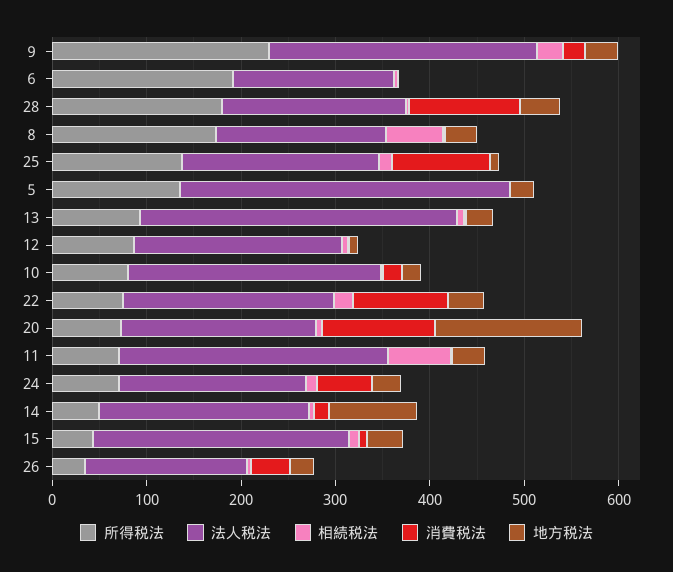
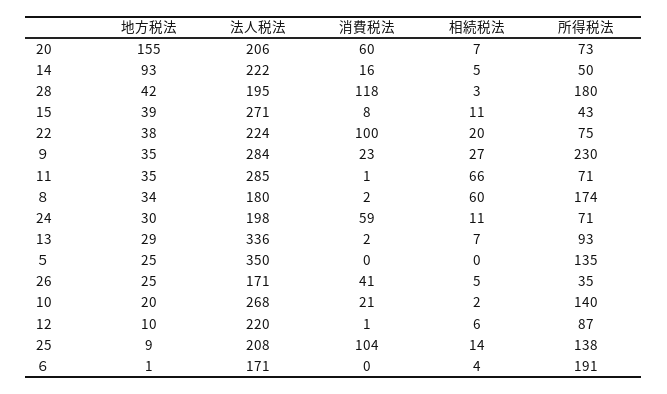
  {
    "所得税法": {
      "９": 230,
      "６": 191,
      "28": 180,
      "８": 174,
      "25": 138,
      "５": 135,
      "13": 93,
      "12": 87,
-     "10": 80,
+     "10": 140,
      "22": 75,
      "20": 73,
      "11": 71,
      "24": 71,
      "14": 50,
      "15": 43,
      "26": 35
    },
    "法人税法": {
      "９": 284,
      "６": 171,
      "28": 195,
      "８": 180,
      "25": 208,
      "５": 350,
      "13": 336,
      "12": 220,
      "10": 268,
      "22": 224,
      "20": 206,
      "11": 285,
      "24": 198,
      "14": 222,
      "15": 271,
      "26": 171
    },
    "相続税法": {
      "９": 27,
      "６": 4,
      "28": 3,
      "８": 60,
      "25": 14,
      "５": 0,
      "13": 7,
      "12": 6,
      "10": 2,
      "22": 20,
      "20": 7,
      "11": 66,
      "24": 11,
      "14": 5,
      "15": 11,
      "26": 5
    },
    "消費税法": {
      "９": 23,
      "６": 0,
      "28": 118,
      "８": 2,
      "25": 104,
      "５": 0,
      "13": 2,
      "12": 1,
      "10": 21,
      "22": 100,
-     "20": 120,
+     "20": 60,
      "11": 1,
      "24": 59,
      "14": 16,
      "15": 8,
      "26": 41
    },
    "地方税法": {
      "９": 35,
      "６": 1,
      "28": 42,
      "８": 34,
      "25": 9,
      "５": 25,
      "13": 29,
      "12": 10,
      "10": 20,
      "22": 38,
      "20": 155,
      "11": 35,
      "24": 30,
      "14": 93,
      "15": 39,
      "26": 25
    }
  }

